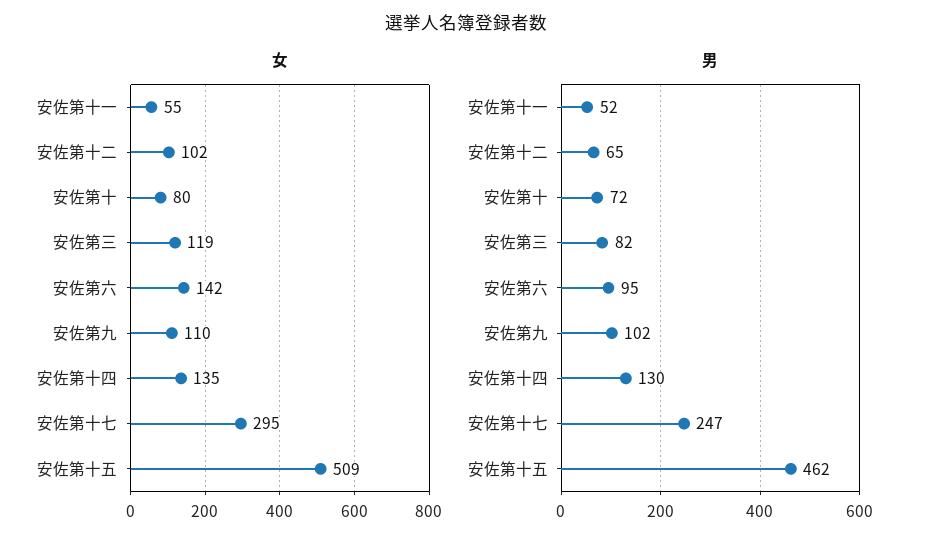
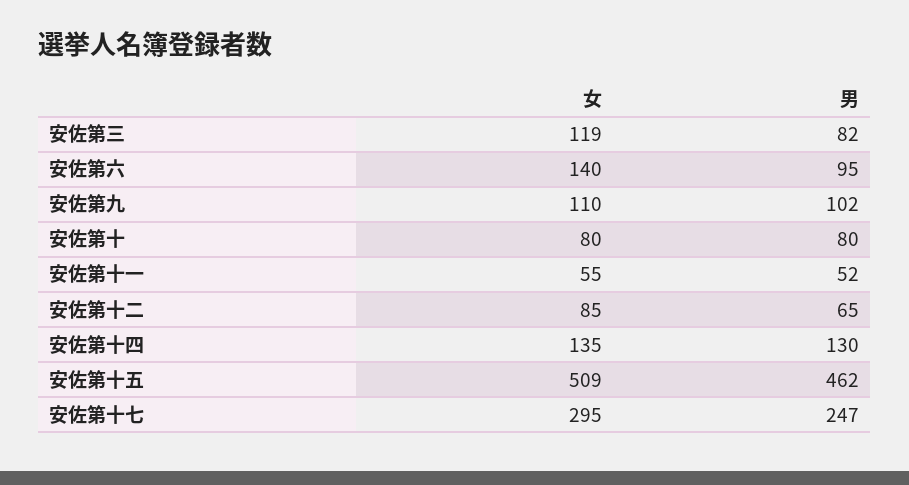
  {
    "女": {
      "安佐第十一": 55,
-     "安佐第十二": 102,
+     "安佐第十二": 85,
      "安佐第十": 80,
      "安佐第三": 119,
-     "安佐第六": 142,
+     "安佐第六": 140,
      "安佐第九": 110,
      "安佐第十四": 135,
      "安佐第十七": 295,
      "安佐第十五": 509
    },
    "男": {
      "安佐第十一": 52,
      "安佐第十二": 65,
-     "安佐第十": 72,
+     "安佐第十": 80,
      "安佐第三": 82,
      "安佐第六": 95,
      "安佐第九": 102,
      "安佐第十四": 130,
      "安佐第十七": 247,
      "安佐第十五": 462
    }
  }

